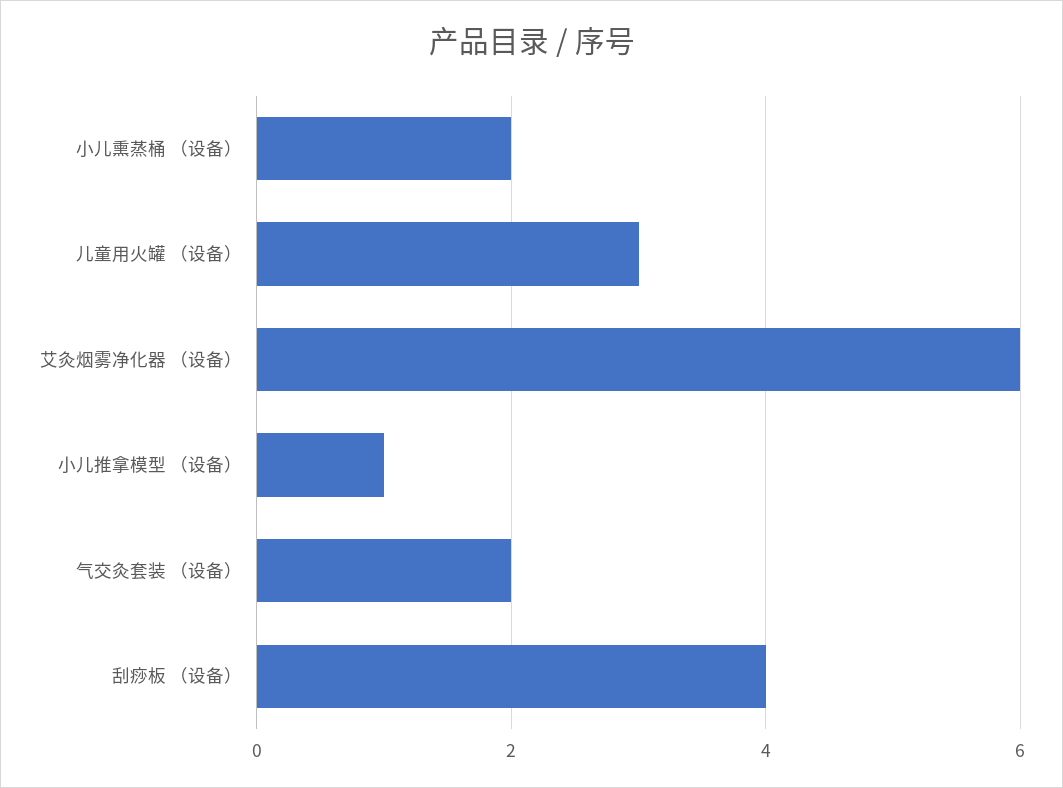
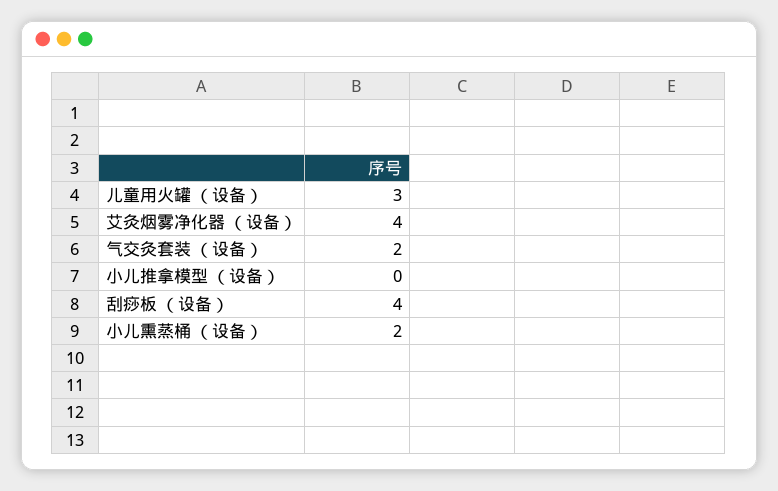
  {
    "小儿熏蒸桶 （设备）": 2,
    "儿童用火罐 （设备）": 3,
-   "艾灸烟雾净化器 （设备）": 6,
+   "艾灸烟雾净化器 （设备）": 4,
-   "小儿推拿模型 （设备）": 1,
+   "小儿推拿模型 （设备）": 0,
    "气交灸套装 （设备）": 2,
    "刮痧板 （设备）": 4
  }

